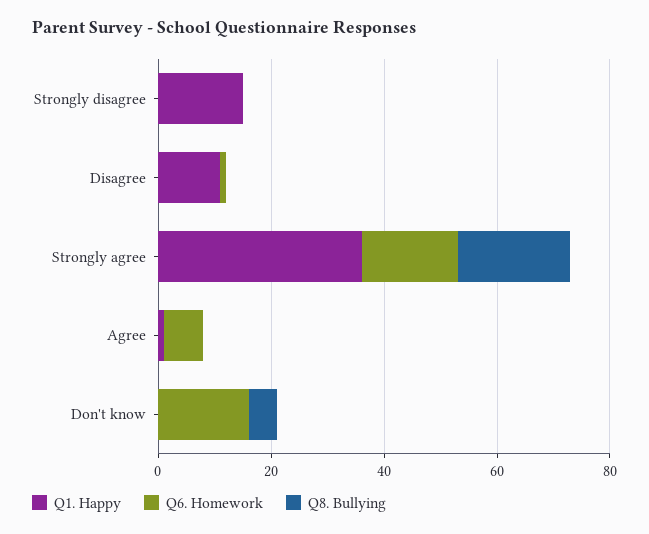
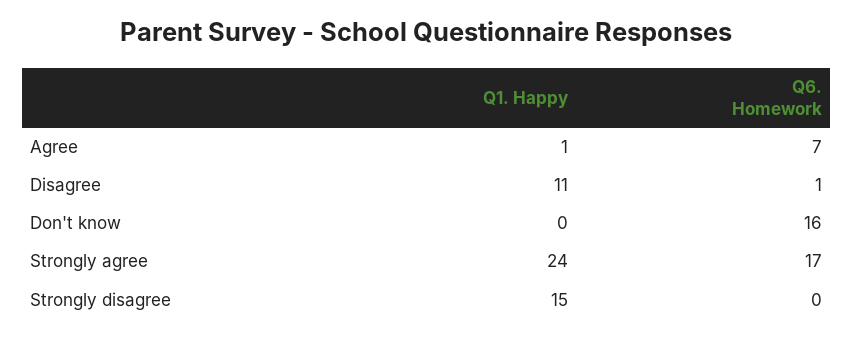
  {
    "Q1. Happy": {
      "Strongly disagree": 15,
      "Disagree": 11,
-     "Strongly agree": 35,
+     "Strongly agree": 24,
      "Agree": 1,
      "Don't know": 0
    },
    "Q6. Homework": {
      "Strongly disagree": 0,
      "Disagree": 1,
      "Strongly agree": 17,
      "Agree": 7,
      "Don't know": 16
-   },
+   }
-   "Q8. Bullying": {
-     "Strongly disagree": 0,
-     "Disagree": 0,
-     "Strongly agree": 20,
-     "Agree": 0,
-     "Don't know": 5
-   }
  }

